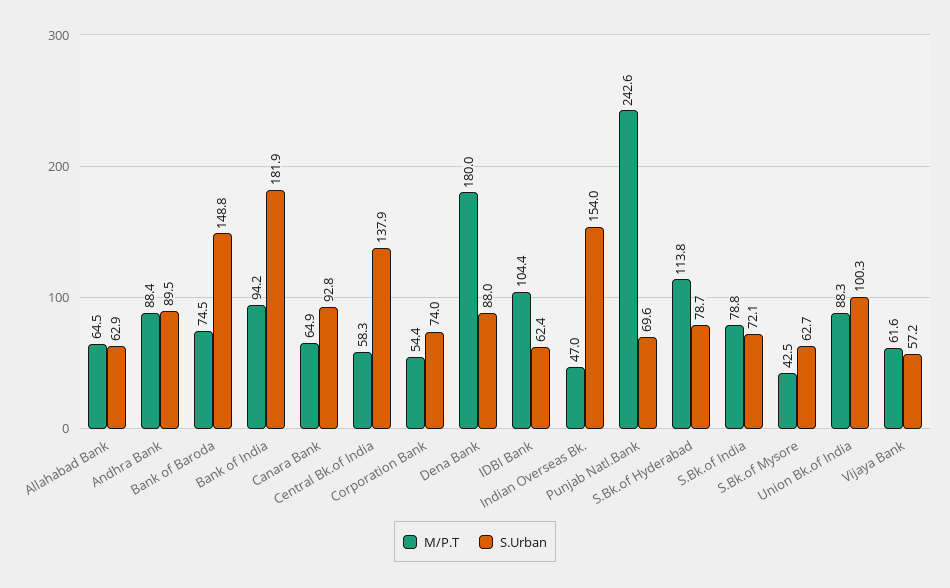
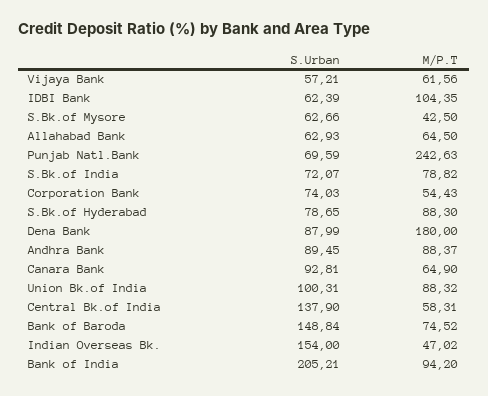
  {
    "M/P.T": {
      "Allahabad Bank": 64.5,
      "Andhra Bank": 88.37,
      "Bank of Baroda": 74.52,
      "Bank of India": 94.2,
      "Canara Bank": 64.9,
      "Central Bk.of India": 58.31,
      "Corporation Bank": 54.43,
      "Dena Bank": 180,
      "IDBI Bank": 104.35,
      "Indian Overseas Bk.": 47.02,
      "Punjab Natl.Bank": 242.63,
-     "S.Bk.of Hyderabad": 113.8,
+     "S.Bk.of Hyderabad": 88.3,
      "S.Bk.of India": 78.82,
      "S.Bk.of Mysore": 42.5,
      "Union Bk.of India": 88.32,
      "Vijaya Bank": 61.56
    },
    "S.Urban": {
      "Allahabad Bank": 62.93,
      "Andhra Bank": 89.45,
      "Bank of Baroda": 148.84,
-     "Bank of India": 181.9,
+     "Bank of India": 205.21,
      "Canara Bank": 92.81,
      "Central Bk.of India": 137.9,
      "Corporation Bank": 74.03,
      "Dena Bank": 87.99,
      "IDBI Bank": 62.39,
      "Indian Overseas Bk.": 154,
      "Punjab Natl.Bank": 69.59,
      "S.Bk.of Hyderabad": 78.65,
      "S.Bk.of India": 72.07,
      "S.Bk.of Mysore": 62.66,
      "Union Bk.of India": 100.31,
      "Vijaya Bank": 57.21
    }
  }

